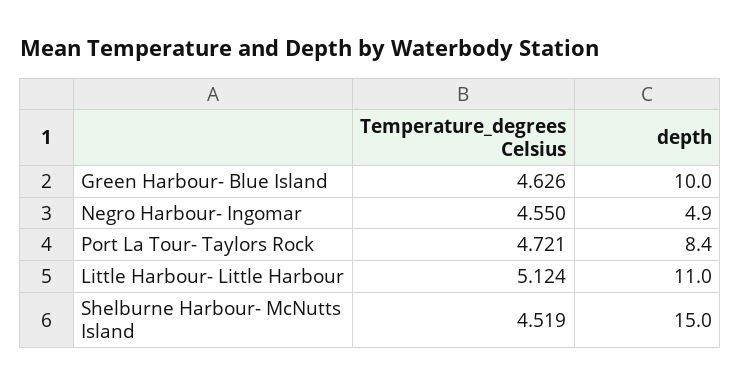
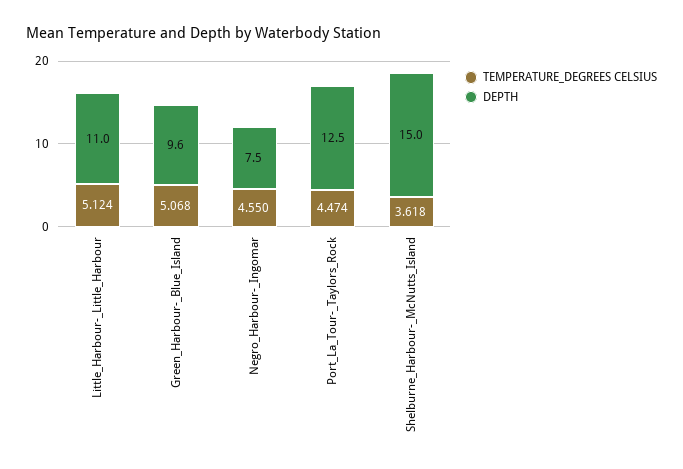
  {
    "Temperature_degrees Celsius": {
-     "Green Harbour- Blue Island": 4.626,
+     "Green Harbour- Blue Island": 5.068,
      "Negro Harbour- Ingomar": 4.55,
-     "Port La Tour- Taylors Rock": 4.721,
+     "Port La Tour- Taylors Rock": 4.474,
      "Little Harbour- Little Harbour": 5.124,
-     "Shelburne Harbour- McNutts Island": 4.519
+     "Shelburne Harbour- McNutts Island": 3.618
    },
    "depth": {
-     "Green Harbour- Blue Island": 10,
+     "Green Harbour- Blue Island": 9.6,
-     "Negro Harbour- Ingomar": 4.9,
+     "Negro Harbour- Ingomar": 7.5,
-     "Port La Tour- Taylors Rock": 8.4,
+     "Port La Tour- Taylors Rock": 12.5,
      "Little Harbour- Little Harbour": 11,
      "Shelburne Harbour- McNutts Island": 15
    }
  }

